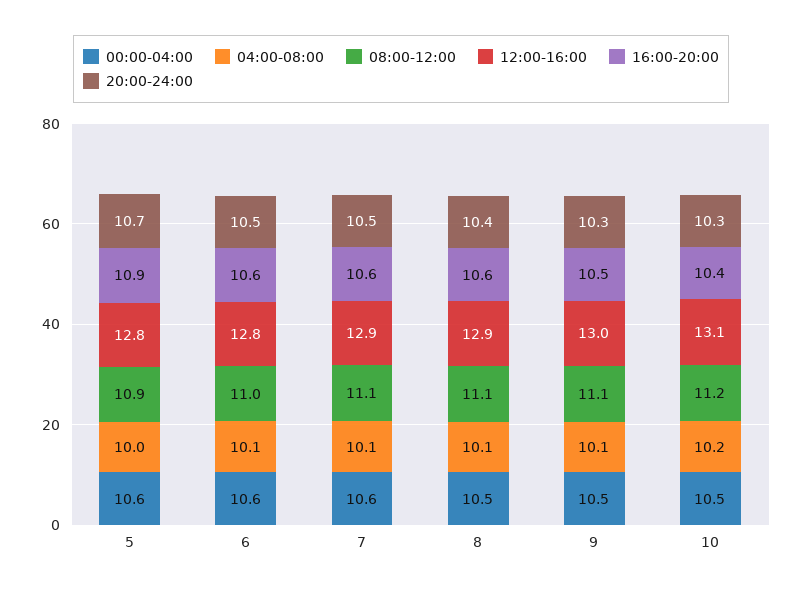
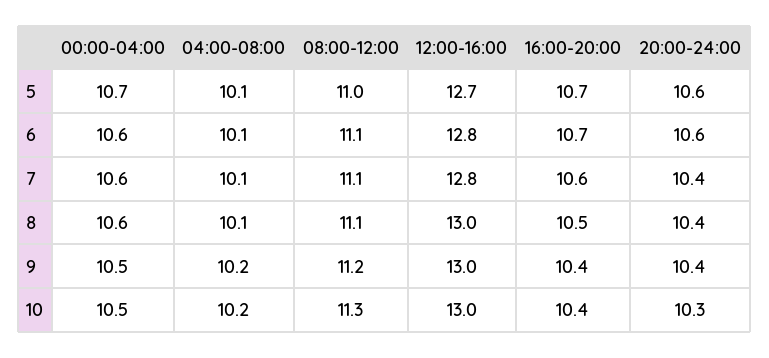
  {
    "00:00-04:00": {
-     "5": 10.6,
+     "5": 10.7,
      "6": 10.6,
      "7": 10.6,
-     "8": 10.5,
+     "8": 10.6,
      "9": 10.5,
      "10": 10.5
    },
    "04:00-08:00": {
-     "5": 10,
+     "5": 10.1,
      "6": 10.1,
      "7": 10.1,
      "8": 10.1,
-     "9": 10.1,
+     "9": 10.2,
      "10": 10.2
    },
    "08:00-12:00": {
-     "5": 10.9,
+     "5": 11,
-     "6": 11,
+     "6": 11.1,
      "7": 11.1,
      "8": 11.1,
-     "9": 11.1,
+     "9": 11.2,
-     "10": 11.2
+     "10": 11.3
    },
    "12:00-16:00": {
-     "5": 12.8,
+     "5": 12.7,
      "6": 12.8,
-     "7": 12.9,
+     "7": 12.8,
-     "8": 12.9,
+     "8": 13,
      "9": 13,
-     "10": 13.1
+     "10": 13
    },
    "16:00-20:00": {
-     "5": 10.9,
+     "5": 10.7,
-     "6": 10.6,
+     "6": 10.7,
      "7": 10.6,
-     "8": 10.6,
+     "8": 10.5,
-     "9": 10.5,
+     "9": 10.4,
      "10": 10.4
    },
    "20:00-24:00": {
-     "5": 10.7,
+     "5": 10.6,
-     "6": 10.5,
+     "6": 10.6,
-     "7": 10.5,
+     "7": 10.4,
      "8": 10.4,
-     "9": 10.3,
+     "9": 10.4,
      "10": 10.3
    }
  }

